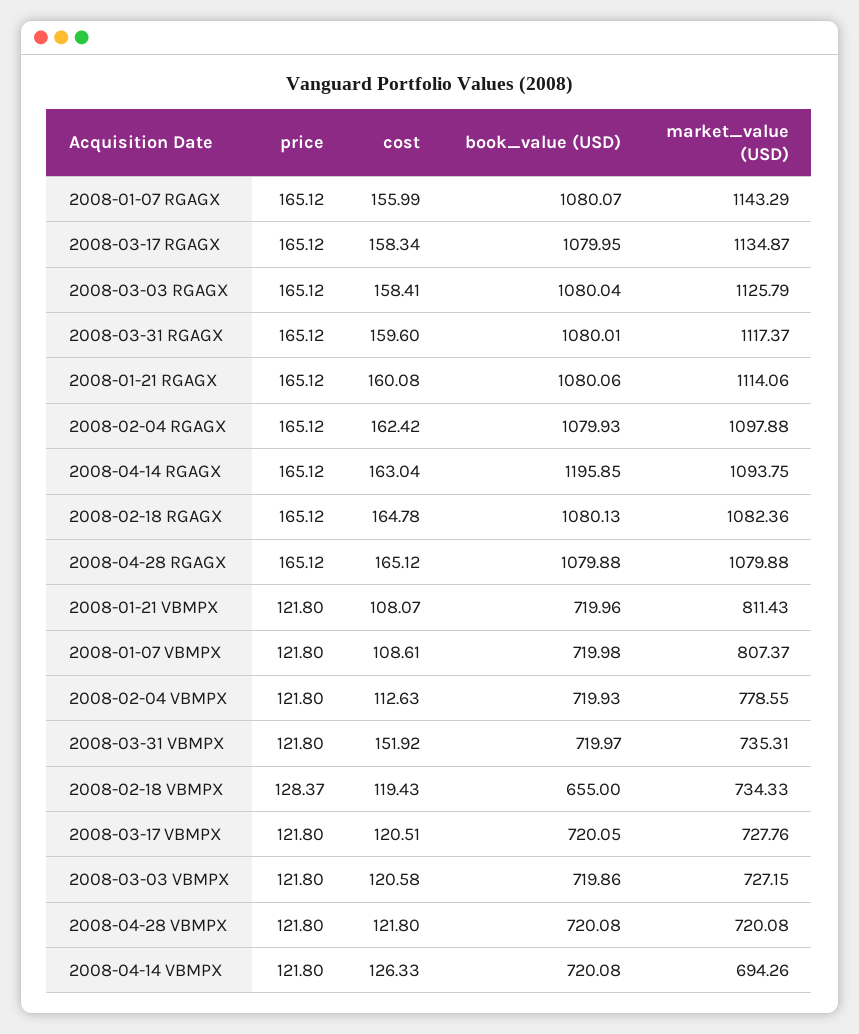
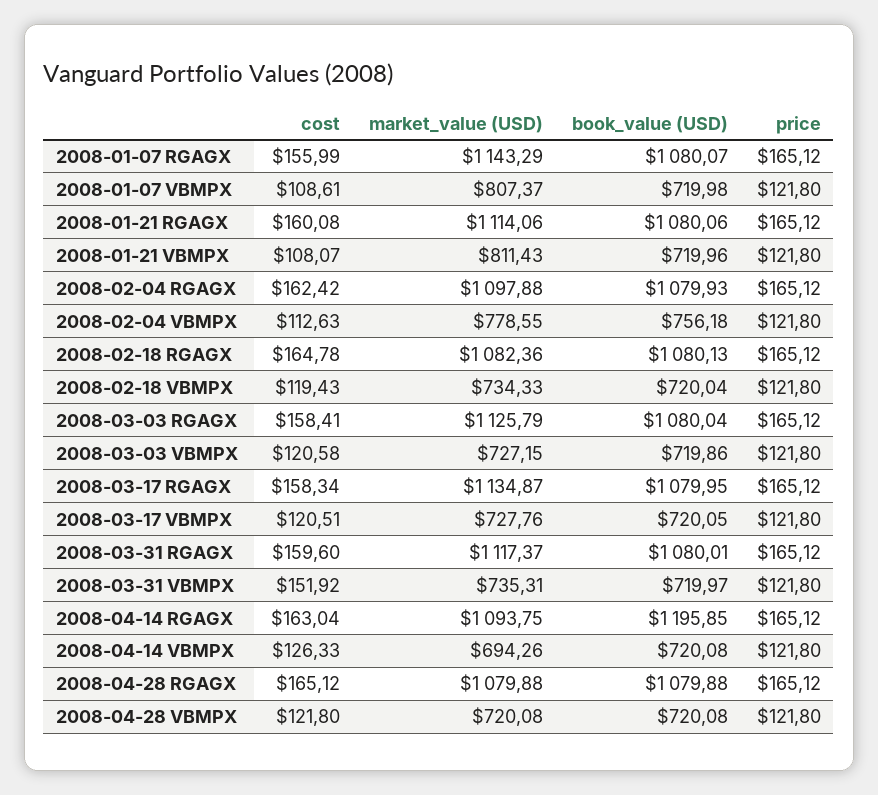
  {
    "price": {
      "2008-01-07 RGAGX": 165.12,
      "2008-03-17 RGAGX": 165.12,
      "2008-03-03 RGAGX": 165.12,
      "2008-03-31 RGAGX": 165.12,
      "2008-01-21 RGAGX": 165.12,
      "2008-02-04 RGAGX": 165.12,
      "2008-04-14 RGAGX": 165.12,
      "2008-02-18 RGAGX": 165.12,
      "2008-04-28 RGAGX": 165.12,
      "2008-01-21 VBMPX": 121.8,
      "2008-01-07 VBMPX": 121.8,
      "2008-02-04 VBMPX": 121.8,
      "2008-03-31 VBMPX": 121.8,
-     "2008-02-18 VBMPX": 128.37,
+     "2008-02-18 VBMPX": 121.8,
      "2008-03-17 VBMPX": 121.8,
      "2008-03-03 VBMPX": 121.8,
      "2008-04-28 VBMPX": 121.8,
      "2008-04-14 VBMPX": 121.8
    },
    "cost": {
      "2008-01-07 RGAGX": 155.99,
      "2008-03-17 RGAGX": 158.34,
      "2008-03-03 RGAGX": 158.41,
      "2008-03-31 RGAGX": 159.6,
      "2008-01-21 RGAGX": 160.08,
      "2008-02-04 RGAGX": 162.42,
      "2008-04-14 RGAGX": 163.04,
      "2008-02-18 RGAGX": 164.78,
      "2008-04-28 RGAGX": 165.12,
      "2008-01-21 VBMPX": 108.07,
      "2008-01-07 VBMPX": 108.61,
      "2008-02-04 VBMPX": 112.63,
      "2008-03-31 VBMPX": 151.92,
      "2008-02-18 VBMPX": 119.43,
      "2008-03-17 VBMPX": 120.51,
      "2008-03-03 VBMPX": 120.58,
      "2008-04-28 VBMPX": 121.8,
      "2008-04-14 VBMPX": 126.33
    },
    "book_value (USD)": {
      "2008-01-07 RGAGX": 1080.07,
      "2008-03-17 RGAGX": 1079.95,
      "2008-03-03 RGAGX": 1080.04,
      "2008-03-31 RGAGX": 1080.01,
      "2008-01-21 RGAGX": 1080.06,
      "2008-02-04 RGAGX": 1079.93,
      "2008-04-14 RGAGX": 1195.85,
      "2008-02-18 RGAGX": 1080.13,
      "2008-04-28 RGAGX": 1079.88,
      "2008-01-21 VBMPX": 719.96,
      "2008-01-07 VBMPX": 719.98,
-     "2008-02-04 VBMPX": 719.93,
+     "2008-02-04 VBMPX": 756.18,
      "2008-03-31 VBMPX": 719.97,
-     "2008-02-18 VBMPX": 655,
+     "2008-02-18 VBMPX": 720.04,
      "2008-03-17 VBMPX": 720.05,
      "2008-03-03 VBMPX": 719.86,
      "2008-04-28 VBMPX": 720.08,
      "2008-04-14 VBMPX": 720.08
    },
    "market_value (USD)": {
      "2008-01-07 RGAGX": 1143.29,
      "2008-03-17 RGAGX": 1134.87,
      "2008-03-03 RGAGX": 1125.79,
      "2008-03-31 RGAGX": 1117.37,
      "2008-01-21 RGAGX": 1114.06,
      "2008-02-04 RGAGX": 1097.88,
      "2008-04-14 RGAGX": 1093.75,
      "2008-02-18 RGAGX": 1082.36,
      "2008-04-28 RGAGX": 1079.88,
      "2008-01-21 VBMPX": 811.43,
      "2008-01-07 VBMPX": 807.37,
      "2008-02-04 VBMPX": 778.55,
      "2008-03-31 VBMPX": 735.31,
      "2008-02-18 VBMPX": 734.33,
      "2008-03-17 VBMPX": 727.76,
      "2008-03-03 VBMPX": 727.15,
      "2008-04-28 VBMPX": 720.08,
      "2008-04-14 VBMPX": 694.26
    }
  }

